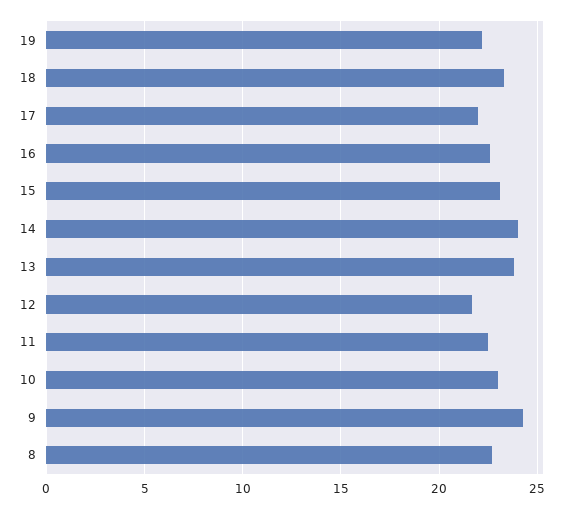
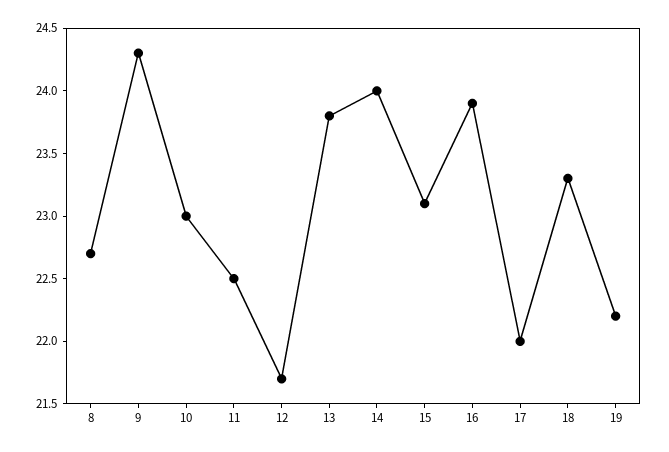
  {
    "19": 22.2,
    "18": 23.3,
    "17": 22,
-   "16": 22.5,
+   "16": 23.9,
    "15": 23.1,
    "14": 24,
    "13": 23.8,
    "12": 21.7,
    "11": 22.5,
    "10": 23,
    "9": 24.3,
    "8": 22.7
  }

